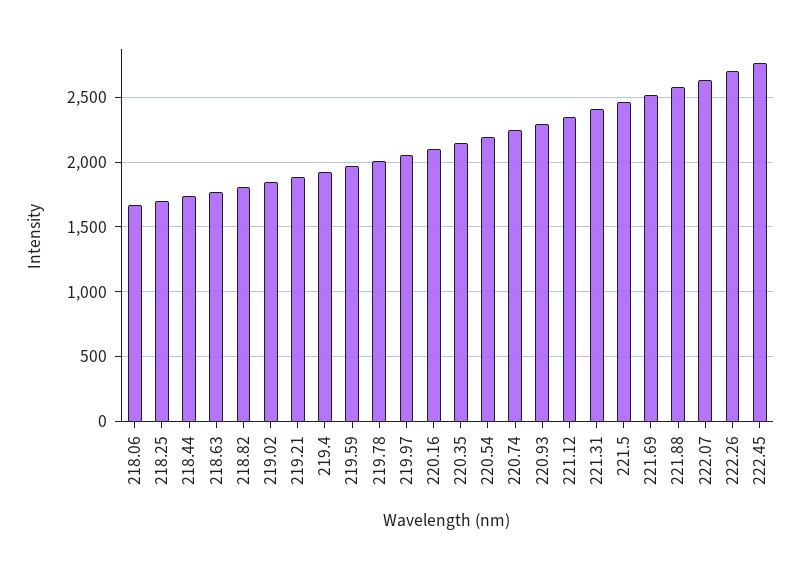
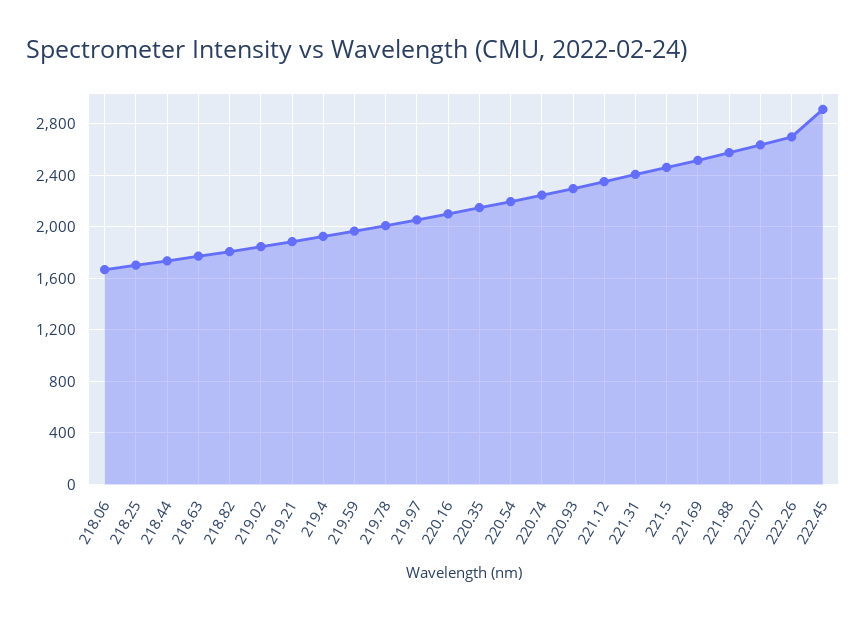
  {
    "218.06": 1650,
    "218.25": 1700,
    "218.44": 1750,
    "218.63": 1750,
    "218.82": 1800,
    "219.02": 1850,
    "219.21": 1900,
    "219.4": 1950,
    "219.59": 1950,
    "219.78": 2000,
    "219.97": 2050,
    "220.16": 2100,
    "220.35": 2150,
    "220.54": 2200,
    "220.74": 2250,
    "220.93": 2300,
    "221.12": 2350,
    "221.31": 2400,
    "221.5": 2450,
    "221.69": 2500,
    "221.88": 2600,
    "222.07": 2650,
    "222.26": 2700,
-   "222.45": 2750
+   "222.45": 2900
  }

